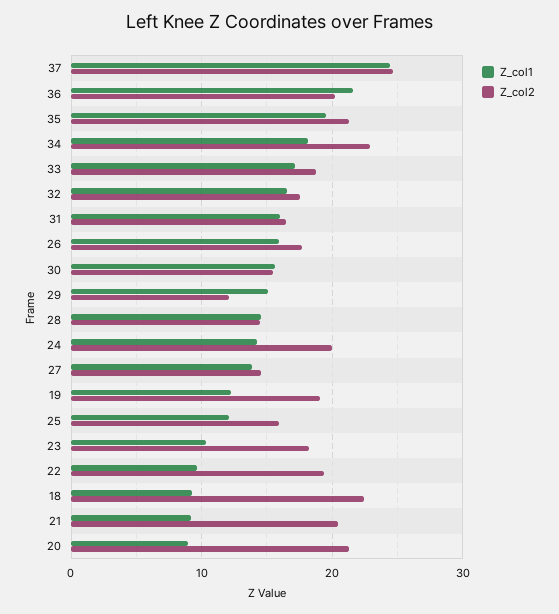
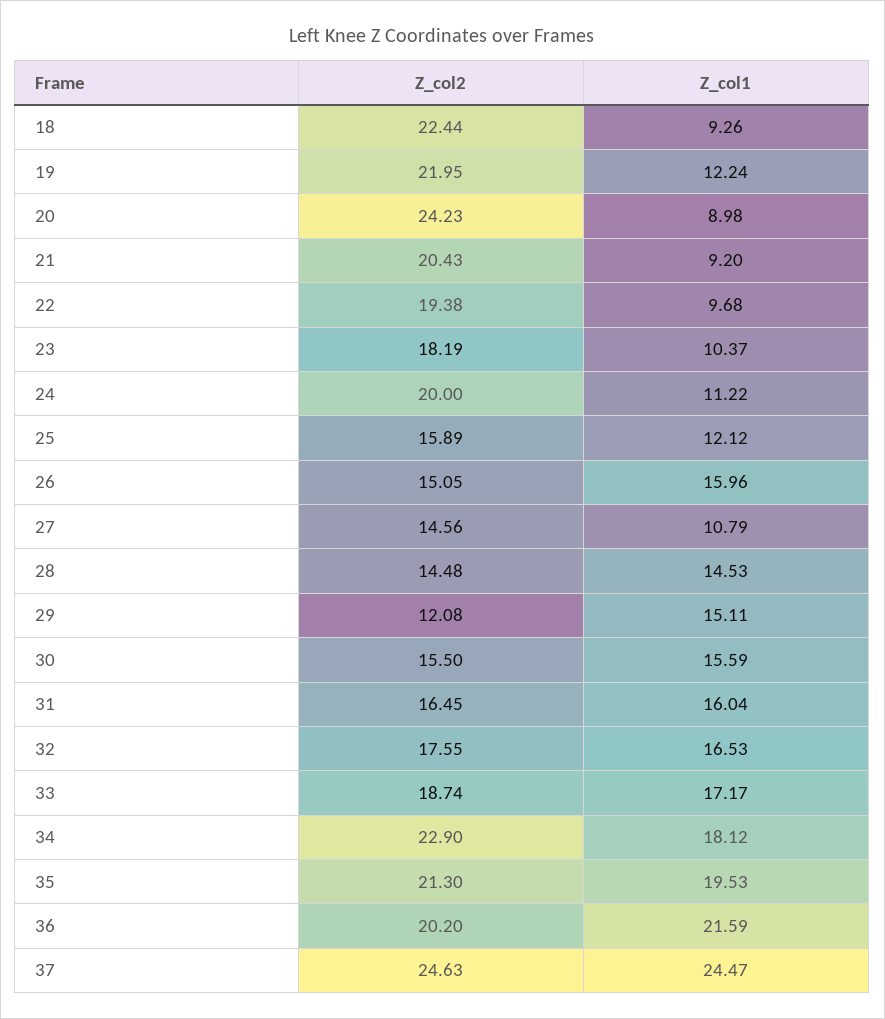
  {
    "Z_col1": {
      "37": 24.47,
      "36": 21.59,
      "35": 19.53,
      "34": 18.12,
      "33": 17.17,
      "32": 16.53,
      "31": 16.04,
      "26": 15.96,
      "30": 15.59,
      "29": 15.11,
      "28": 14.53,
-     "24": 14,
+     "24": 11.22,
-     "27": 14,
+     "27": 10.79,
      "19": 12.24,
      "25": 12.12,
      "23": 10.37,
      "22": 9.68,
      "18": 9.26,
      "21": 9.2,
      "20": 8.98
    },
    "Z_col2": {
      "37": 24.63,
      "36": 20.2,
      "35": 21.3,
      "34": 22.9,
      "33": 18.74,
      "32": 17.55,
      "31": 16.45,
-     "26": 18,
+     "26": 15.05,
      "30": 15.5,
      "29": 12.08,
      "28": 14.48,
      "24": 20,
      "27": 14.56,
-     "19": 19,
+     "19": 21.95,
      "25": 15.89,
      "23": 18.19,
      "22": 19.38,
      "18": 22.44,
      "21": 20.43,
-     "20": 21
+     "20": 24.23
    }
  }

